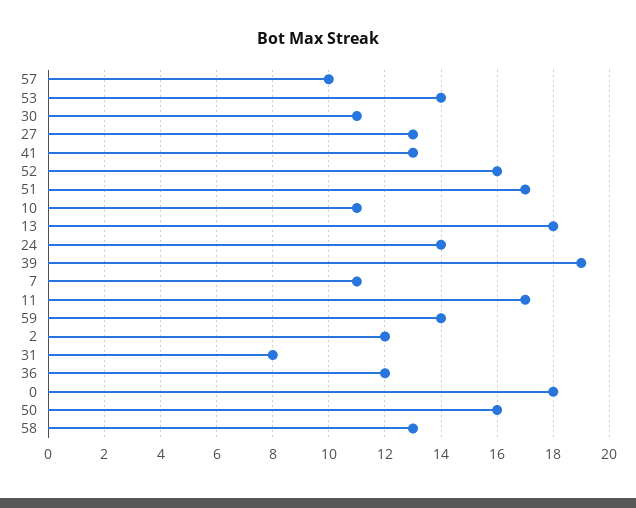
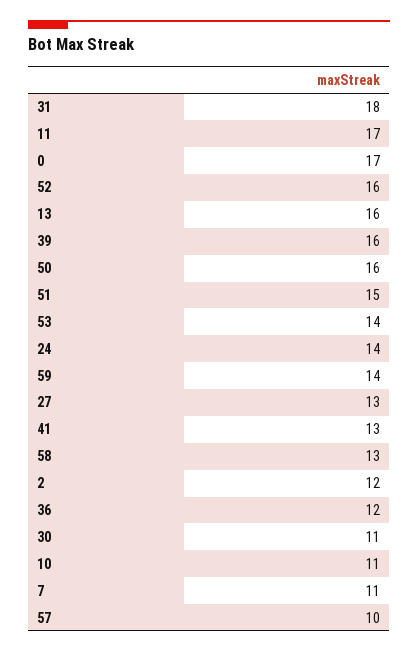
  {
    "57": 10,
    "53": 14,
    "30": 11,
    "27": 13,
    "41": 13,
    "52": 16,
-   "51": 17,
+   "51": 15,
    "10": 11,
-   "13": 18,
+   "13": 16,
    "24": 14,
-   "39": 19,
+   "39": 16,
    "7": 11,
    "11": 17,
    "59": 14,
    "2": 12,
-   "31": 8,
+   "31": 18,
    "36": 12,
-   "0": 18,
+   "0": 17,
    "50": 16,
    "58": 13
  }

